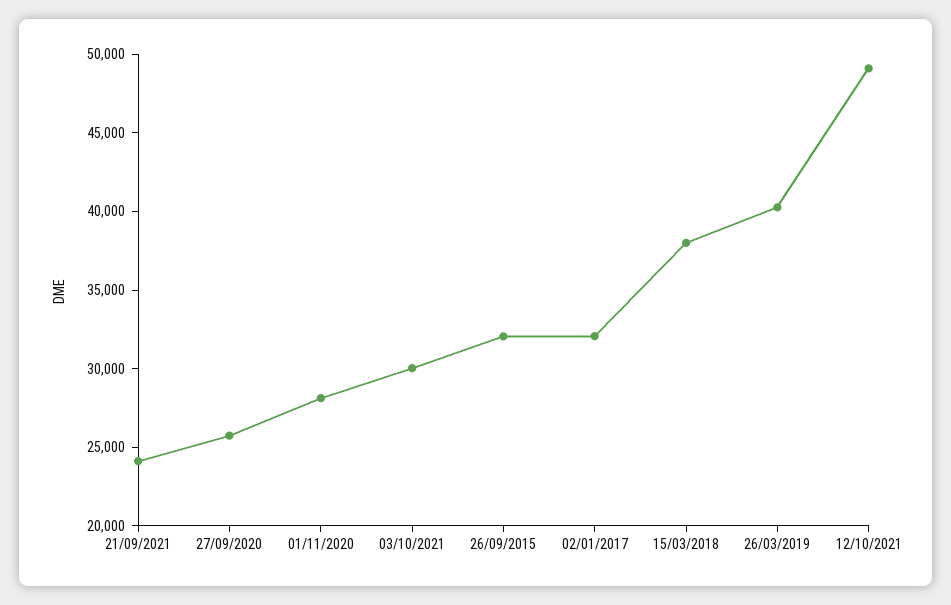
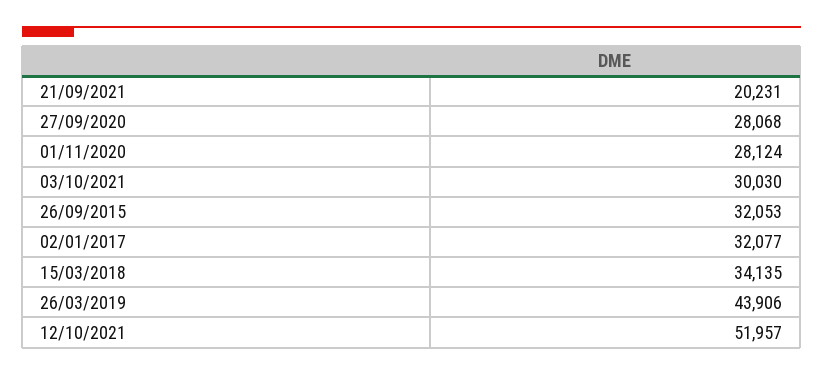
  {
-   "21/09/2021": 24000,
+   "21/09/2021": 20231,
-   "27/09/2020": 26000,
+   "27/09/2020": 28068,
    "01/11/2020": 28124,
    "03/10/2021": 30030,
    "26/09/2015": 32053,
    "02/01/2017": 32077,
-   "15/03/2018": 38000,
+   "15/03/2018": 34135,
-   "26/03/2019": 40000,
+   "26/03/2019": 43906,
-   "12/10/2021": 49000
+   "12/10/2021": 51957
  }

